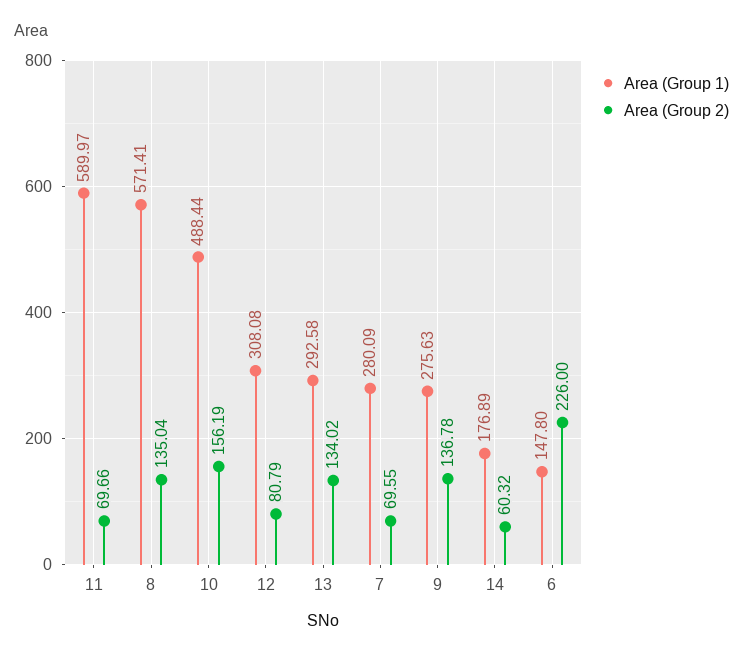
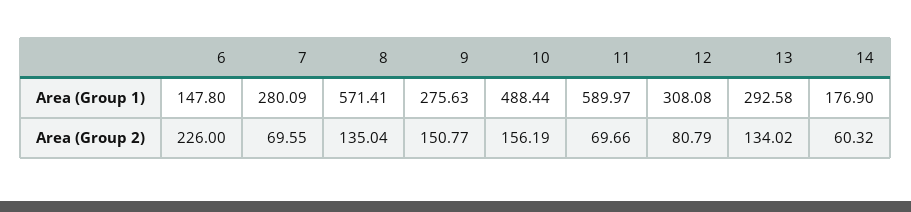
  {
    "Area (Group 1)": {
      "11": 589.97,
      "8": 571.41,
      "10": 488.44,
      "12": 308.08,
      "13": 292.58,
      "7": 280.09,
      "9": 275.63,
-     "14": 176.89,
+     "14": 176.9,
      "6": 147.8
    },
    "Area (Group 2)": {
      "11": 69.66,
      "8": 135.04,
      "10": 156.19,
      "12": 80.79,
      "13": 134.02,
      "7": 69.55,
-     "9": 136.78,
+     "9": 150.77,
      "14": 60.32,
      "6": 226
    }
  }

